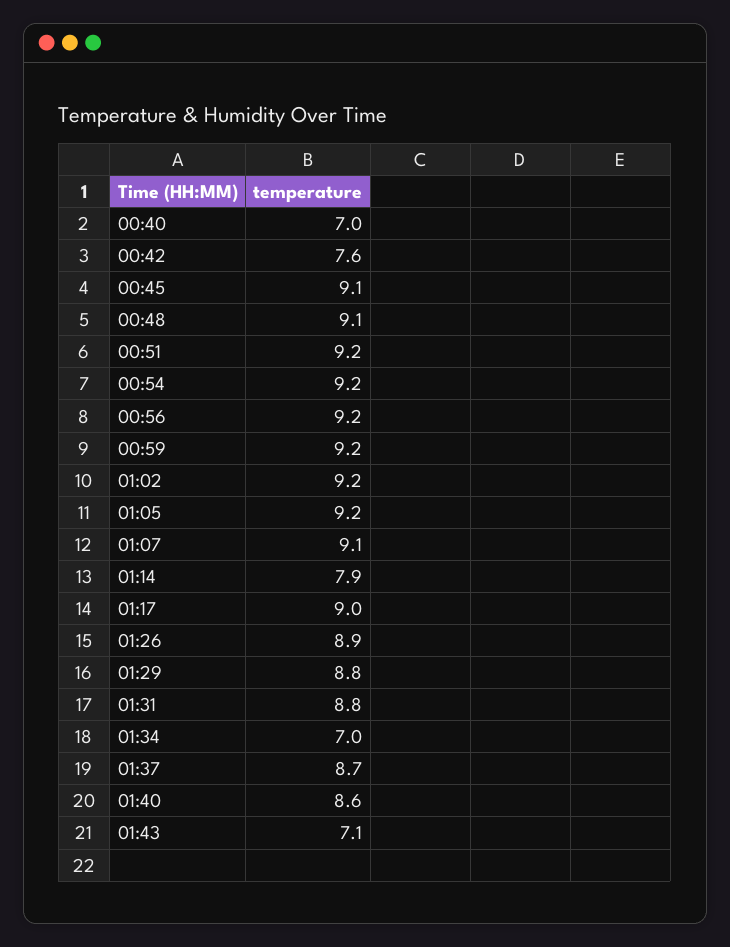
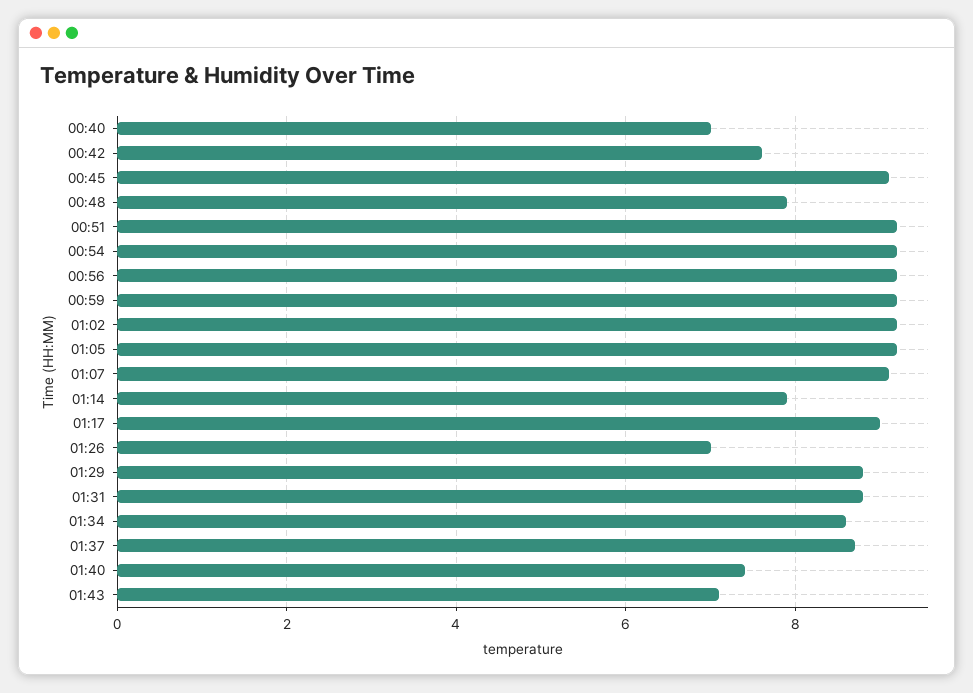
  {
    "00:40": 7,
    "00:42": 7.6,
    "00:45": 9.1,
-   "00:48": 9.1,
+   "00:48": 8,
    "00:51": 9.2,
    "00:54": 9.2,
    "00:56": 9.2,
    "00:59": 9.2,
    "01:02": 9.2,
    "01:05": 9.2,
    "01:07": 9.1,
    "01:14": 7.9,
    "01:17": 9,
-   "01:26": 8.9,
+   "01:26": 7,
    "01:29": 8.8,
    "01:31": 8.8,
-   "01:34": 7,
+   "01:34": 8.5,
    "01:37": 8.7,
-   "01:40": 8.6,
+   "01:40": 7.5,
    "01:43": 7.1
  }

